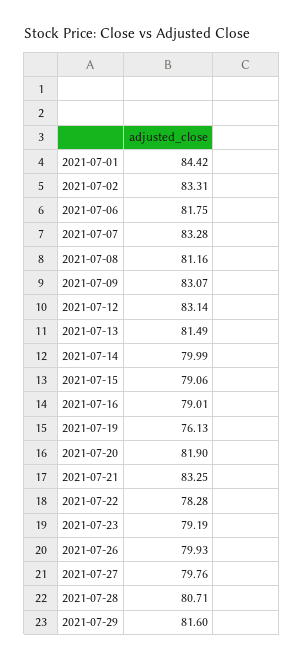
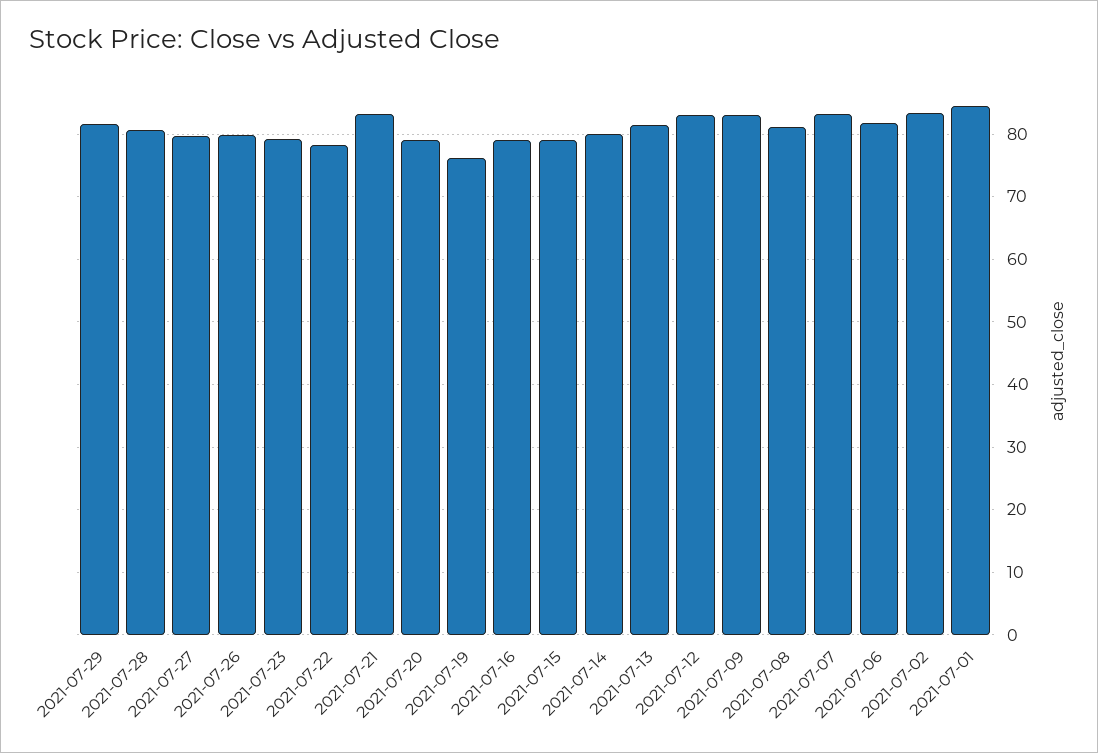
  {
    "2021-07-01": 84.42,
    "2021-07-02": 83.31,
    "2021-07-06": 81.75,
    "2021-07-07": 83.28,
    "2021-07-08": 81.16,
    "2021-07-09": 83.07,
    "2021-07-12": 83.14,
    "2021-07-13": 81.49,
    "2021-07-14": 79.99,
    "2021-07-15": 79.06,
    "2021-07-16": 79.01,
    "2021-07-19": 76.13,
-   "2021-07-20": 81.9,
+   "2021-07-20": 79,
    "2021-07-21": 83.25,
    "2021-07-22": 78.28,
    "2021-07-23": 79.19,
    "2021-07-26": 79.93,
    "2021-07-27": 79.76,
    "2021-07-28": 80.71,
    "2021-07-29": 81.6
  }

